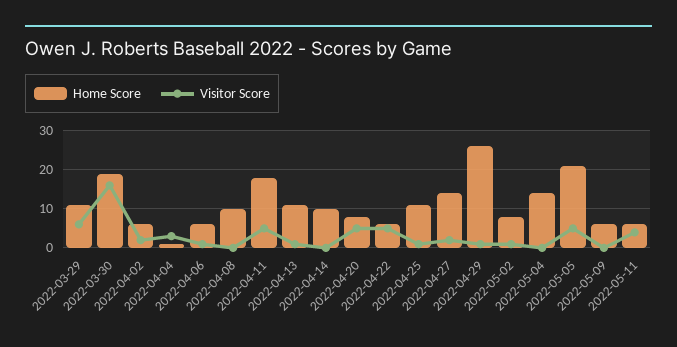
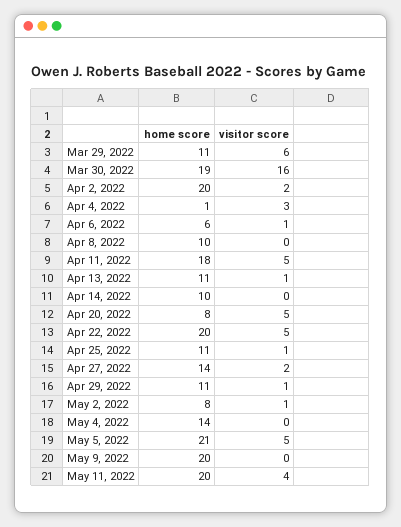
  {
    "Home Score": {
      "2022-03-29": 11,
      "2022-03-30": 19,
-     "2022-04-02": 5,
+     "2022-04-02": 20,
      "2022-04-04": 1,
      "2022-04-06": 6,
      "2022-04-08": 10,
      "2022-04-11": 18,
      "2022-04-13": 11,
      "2022-04-14": 10,
      "2022-04-20": 8,
-     "2022-04-22": 5,
+     "2022-04-22": 20,
      "2022-04-25": 11,
      "2022-04-27": 14,
-     "2022-04-29": 25,
+     "2022-04-29": 11,
      "2022-05-02": 8,
      "2022-05-04": 14,
      "2022-05-05": 21,
-     "2022-05-09": 5,
+     "2022-05-09": 20,
-     "2022-05-11": 5
+     "2022-05-11": 20
    },
    "Visitor Score": {
      "2022-03-29": 6,
      "2022-03-30": 16,
      "2022-04-02": 2,
      "2022-04-04": 3,
      "2022-04-06": 1,
      "2022-04-08": 0,
      "2022-04-11": 5,
      "2022-04-13": 1,
      "2022-04-14": 0,
      "2022-04-20": 5,
      "2022-04-22": 5,
      "2022-04-25": 1,
      "2022-04-27": 2,
      "2022-04-29": 1,
      "2022-05-02": 1,
      "2022-05-04": 0,
      "2022-05-05": 5,
      "2022-05-09": 0,
      "2022-05-11": 4
    }
  }

